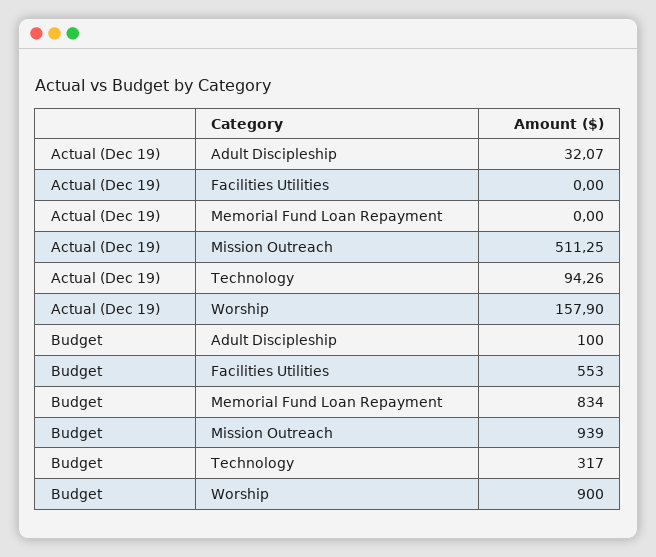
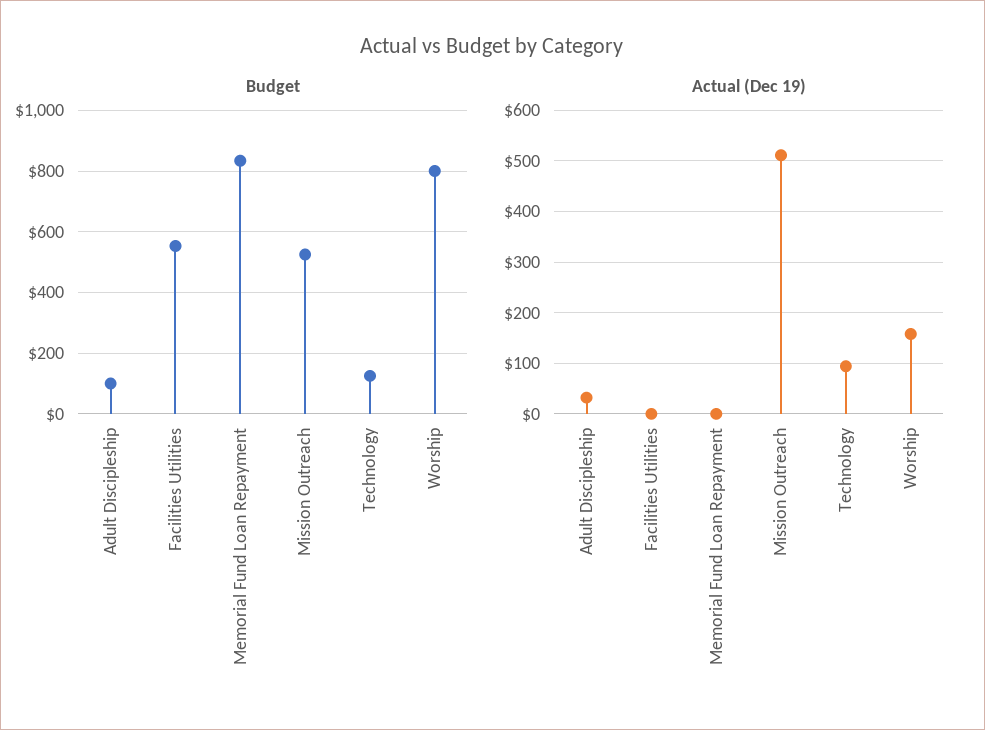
  {
    "Actual (Dec 19)": {
      "Adult Discipleship": 32.07,
      "Facilities Utilities": 0,
      "Memorial Fund Loan Repayment": 0,
      "Mission Outreach": 511.25,
      "Technology": 94.26,
      "Worship": 157.9
    },
    "Budget": {
      "Adult Discipleship": 100,
      "Facilities Utilities": 553,
      "Memorial Fund Loan Repayment": 834,
-     "Mission Outreach": 939,
+     "Mission Outreach": 520,
-     "Technology": 317,
+     "Technology": 120,
-     "Worship": 900
+     "Worship": 800
    }
  }

